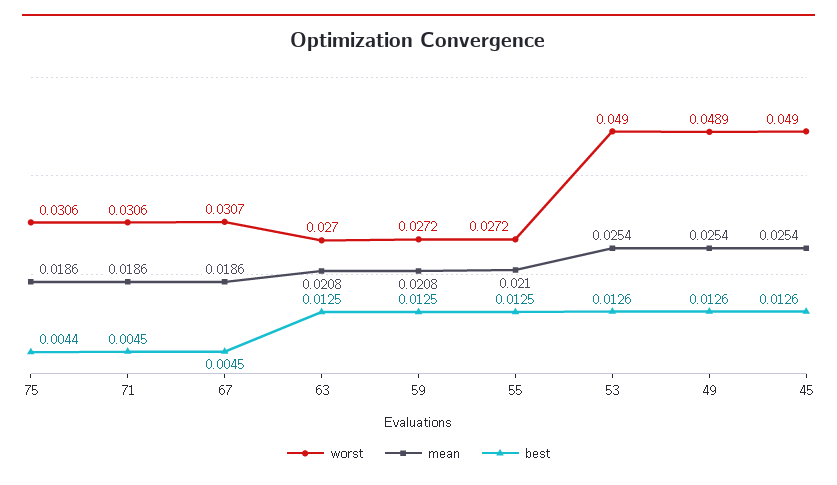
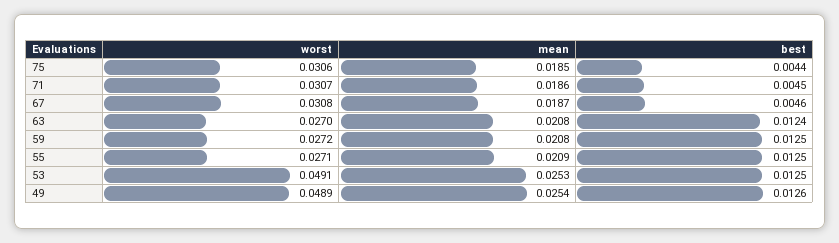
  {
    "worst": {
      "75": 0.0306,
-     "71": 0.0306,
+     "71": 0.0307,
-     "67": 0.0307,
+     "67": 0.0308,
      "63": 0.027,
      "59": 0.0272,
-     "55": 0.0272,
+     "55": 0.0271,
-     "53": 0.049,
+     "53": 0.0491,
-     "49": 0.0489,
+     "49": 0.0489
-     "45": 0.049
    },
    "mean": {
-     "75": 0.0186,
+     "75": 0.0185,
      "71": 0.0186,
-     "67": 0.0186,
+     "67": 0.0187,
      "63": 0.0208,
      "59": 0.0208,
-     "55": 0.021,
+     "55": 0.0209,
-     "53": 0.0254,
+     "53": 0.0253,
-     "49": 0.0254,
+     "49": 0.0254
-     "45": 0.0254
    },
    "best": {
      "75": 0.0044,
      "71": 0.0045,
-     "67": 0.0045,
+     "67": 0.0046,
-     "63": 0.0125,
+     "63": 0.0124,
      "59": 0.0125,
      "55": 0.0125,
-     "53": 0.0126,
+     "53": 0.0125,
-     "49": 0.0126,
+     "49": 0.0126
-     "45": 0.0126
    }
  }

